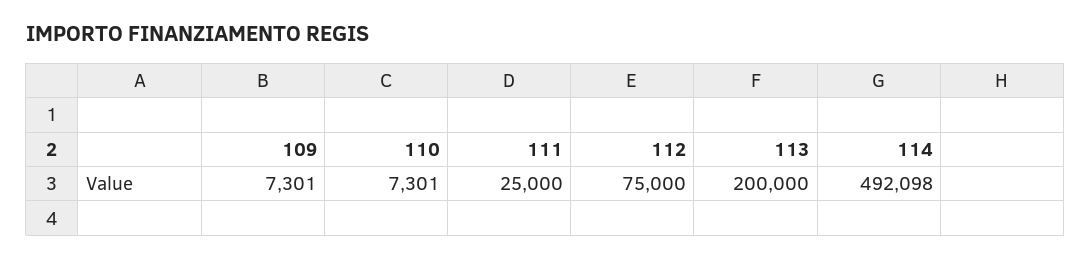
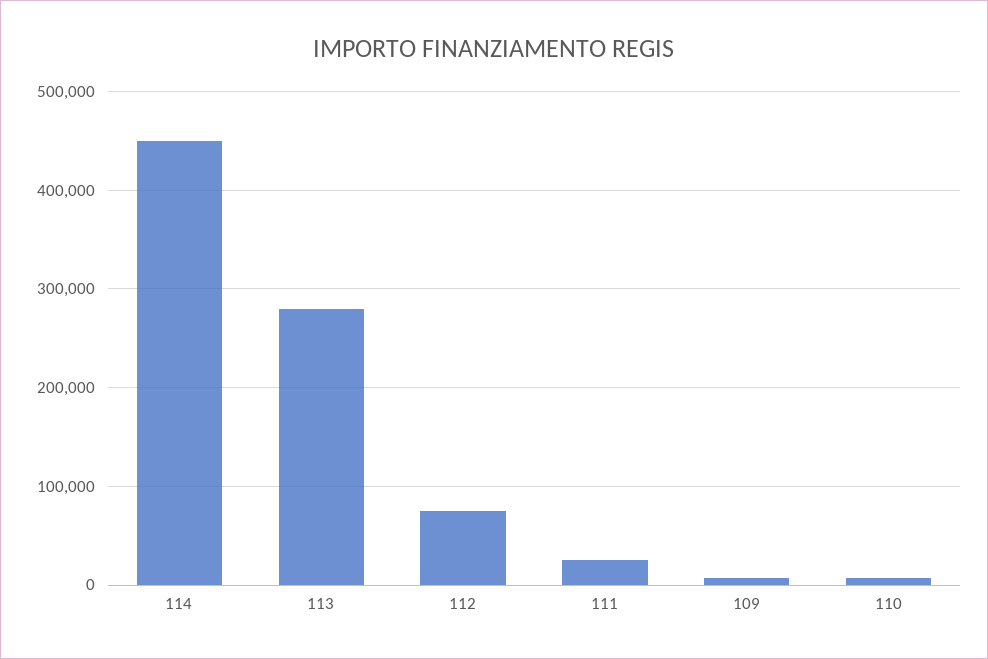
  {
    "109": 7301,
    "110": 7301,
    "111": 25000,
    "112": 75000,
-   "113": 200000,
+   "113": 280000,
-   "114": 492098
+   "114": 450000
  }

